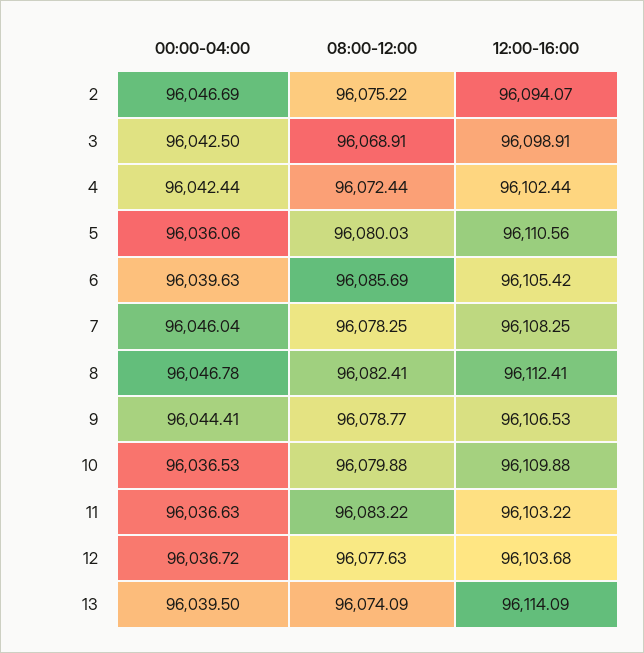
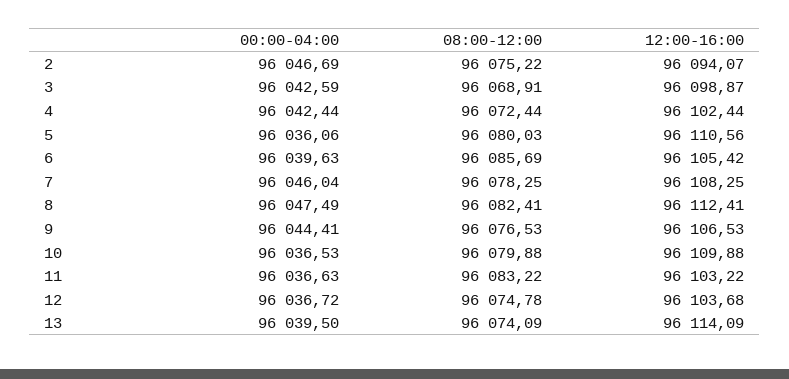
  {
    "00:00-04:00": {
      "2": 96046.69,
-     "3": 96042.5,
+     "3": 96042.59,
      "4": 96042.44,
      "5": 96036.06,
      "6": 96039.63,
      "7": 96046.04,
-     "8": 96046.78,
+     "8": 96047.49,
      "9": 96044.41,
      "10": 96036.53,
      "11": 96036.63,
      "12": 96036.72,
      "13": 96039.5
    },
    "08:00-12:00": {
      "2": 96075.22,
      "3": 96068.91,
      "4": 96072.44,
      "5": 96080.03,
      "6": 96085.69,
      "7": 96078.25,
      "8": 96082.41,
-     "9": 96078.77,
+     "9": 96076.53,
      "10": 96079.88,
      "11": 96083.22,
-     "12": 96077.63,
+     "12": 96074.78,
      "13": 96074.09
    },
    "12:00-16:00": {
      "2": 96094.07,
-     "3": 96098.91,
+     "3": 96098.87,
      "4": 96102.44,
      "5": 96110.56,
      "6": 96105.42,
      "7": 96108.25,
      "8": 96112.41,
      "9": 96106.53,
      "10": 96109.88,
      "11": 96103.22,
      "12": 96103.68,
      "13": 96114.09
    }
  }

